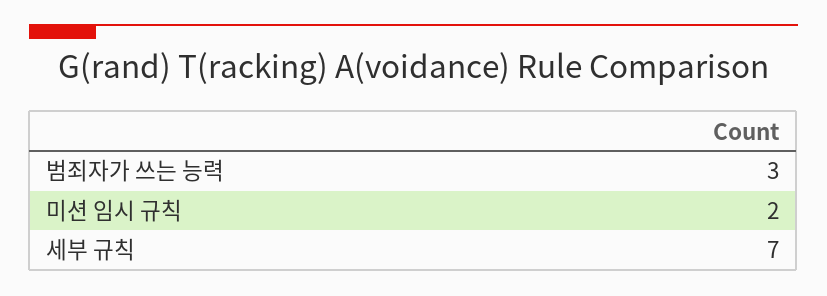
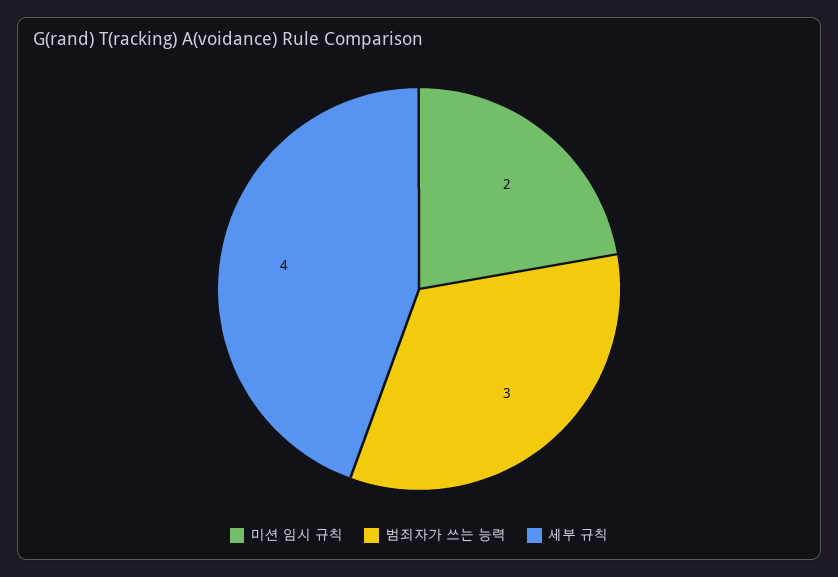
  {
    "범죄자가 쓰는 능력": 3,
    "미션 임시 규칙": 2,
-   "세부 규칙": 7
+   "세부 규칙": 4
  }

